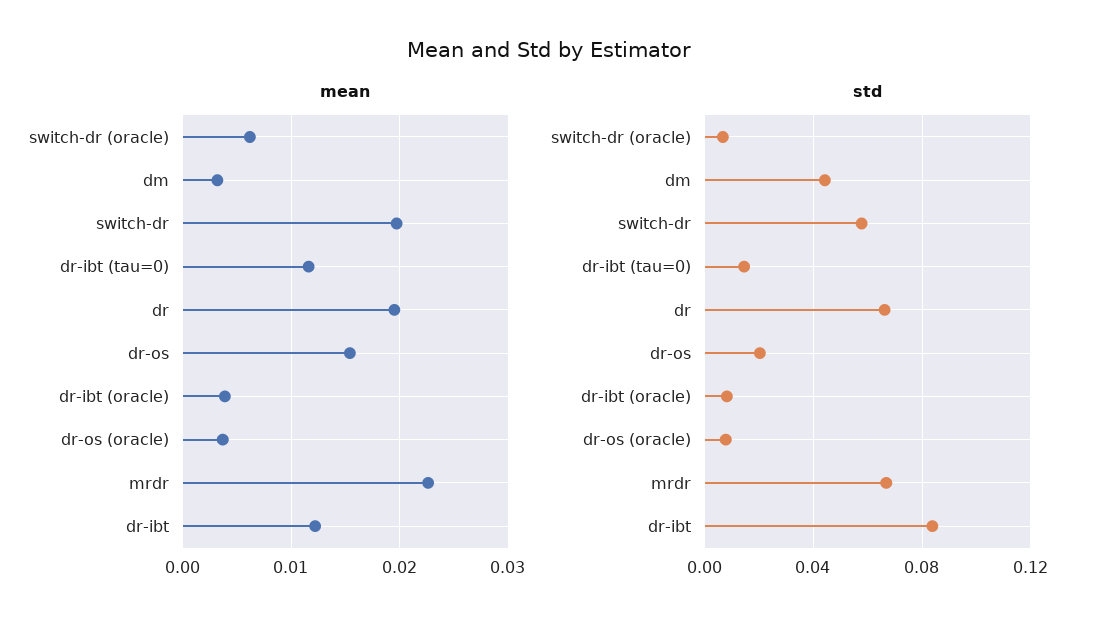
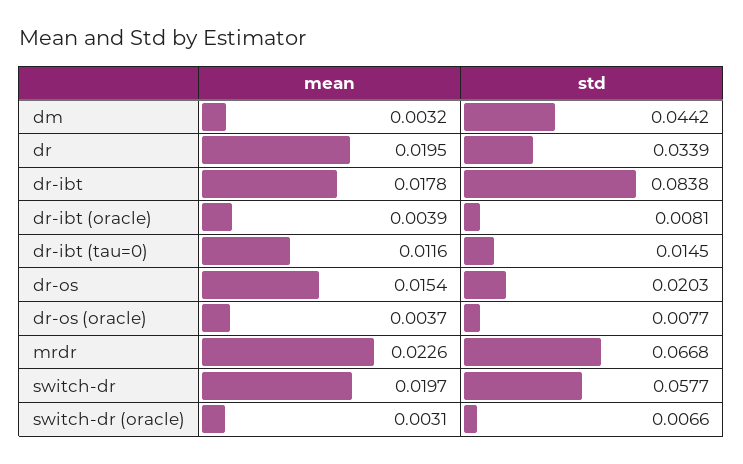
  {
    "mean": {
-     "switch-dr (oracle)": 0.006,
+     "switch-dr (oracle)": 0.0031,
      "dm": 0.0032,
      "switch-dr": 0.0197,
      "dr-ibt (tau=0)": 0.0116,
      "dr": 0.0195,
      "dr-os": 0.0154,
      "dr-ibt (oracle)": 0.0039,
      "dr-os (oracle)": 0.0037,
      "mrdr": 0.0226,
-     "dr-ibt": 0.012
+     "dr-ibt": 0.0178
    },
    "std": {
      "switch-dr (oracle)": 0.0066,
      "dm": 0.0442,
      "switch-dr": 0.0577,
      "dr-ibt (tau=0)": 0.0145,
-     "dr": 0.065,
+     "dr": 0.0339,
      "dr-os": 0.0203,
      "dr-ibt (oracle)": 0.0081,
      "dr-os (oracle)": 0.0077,
      "mrdr": 0.0668,
      "dr-ibt": 0.0838
    }
  }

